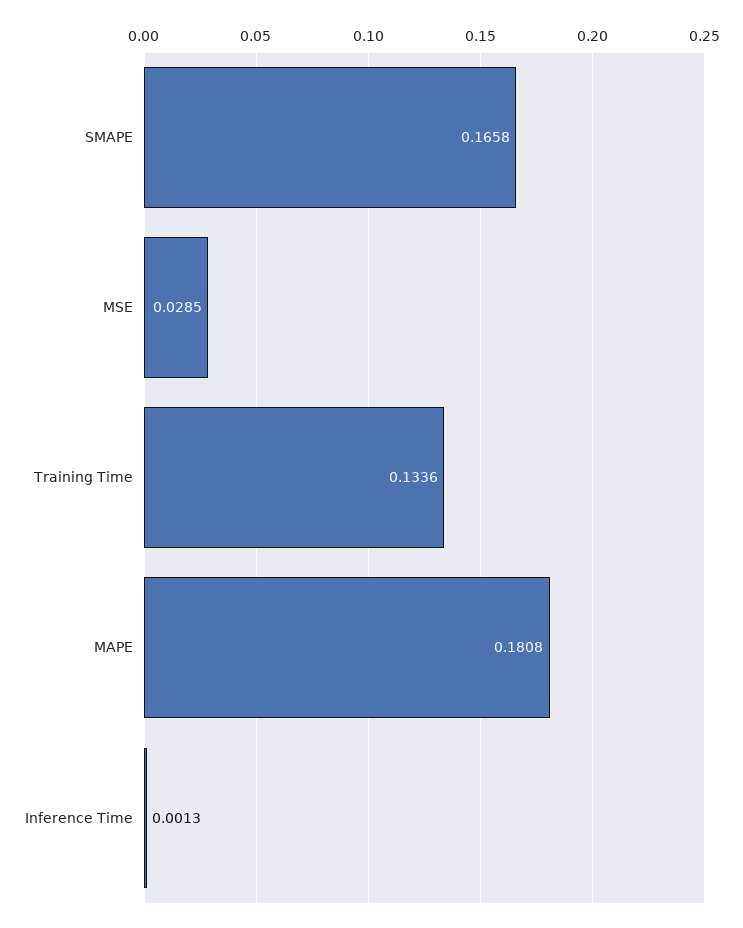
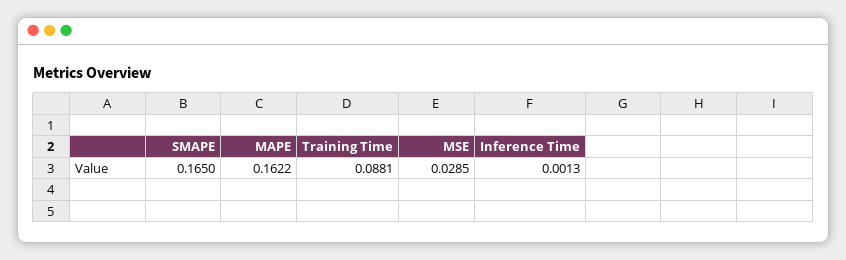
  {
-   "SMAPE": 0.1658,
+   "SMAPE": 0.165,
    "MSE": 0.0285,
-   "Training Time": 0.1336,
+   "Training Time": 0.0881,
-   "MAPE": 0.1808,
+   "MAPE": 0.1622,
    "Inference Time": 0.0013
  }

